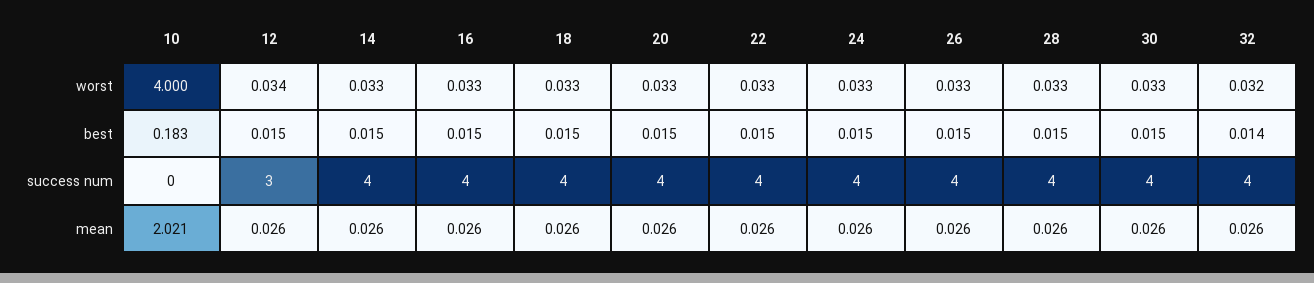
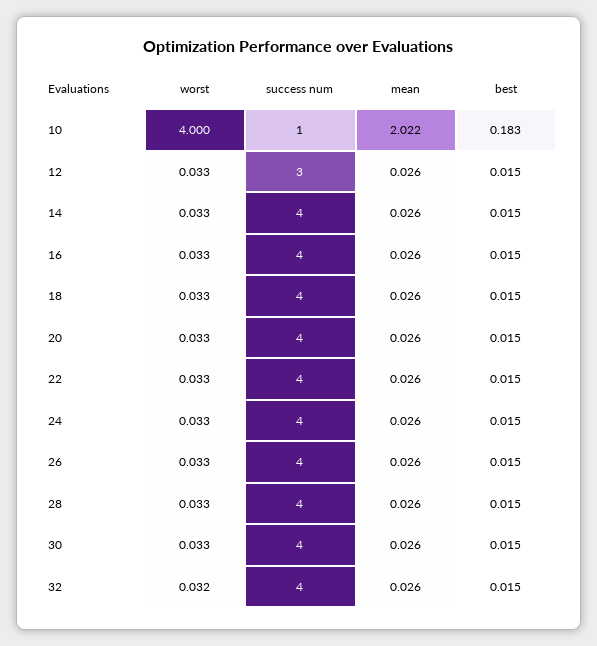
  {
    "10": {
      "worst": 4,
      "best": 0.183,
-     "success num": 0,
+     "success num": 1,
-     "mean": 2.021
+     "mean": 2.022
    },
    "12": {
-     "worst": 0.034,
+     "worst": 0.033,
      "best": 0.015,
      "success num": 3,
      "mean": 0.026
    },
    "14": {
      "worst": 0.033,
      "best": 0.015,
      "success num": 4,
      "mean": 0.026
    },
    "16": {
      "worst": 0.033,
      "best": 0.015,
      "success num": 4,
      "mean": 0.026
    },
    "18": {
      "worst": 0.033,
      "best": 0.015,
      "success num": 4,
      "mean": 0.026
    },
    "20": {
      "worst": 0.033,
      "best": 0.015,
      "success num": 4,
      "mean": 0.026
    },
    "22": {
      "worst": 0.033,
      "best": 0.015,
      "success num": 4,
      "mean": 0.026
    },
    "24": {
      "worst": 0.033,
      "best": 0.015,
      "success num": 4,
      "mean": 0.026
    },
    "26": {
      "worst": 0.033,
      "best": 0.015,
      "success num": 4,
      "mean": 0.026
    },
    "28": {
      "worst": 0.033,
      "best": 0.015,
      "success num": 4,
      "mean": 0.026
    },
    "30": {
      "worst": 0.033,
      "best": 0.015,
      "success num": 4,
      "mean": 0.026
    },
    "32": {
      "worst": 0.032,
-     "best": 0.014,
+     "best": 0.015,
      "success num": 4,
      "mean": 0.026
    }
  }

